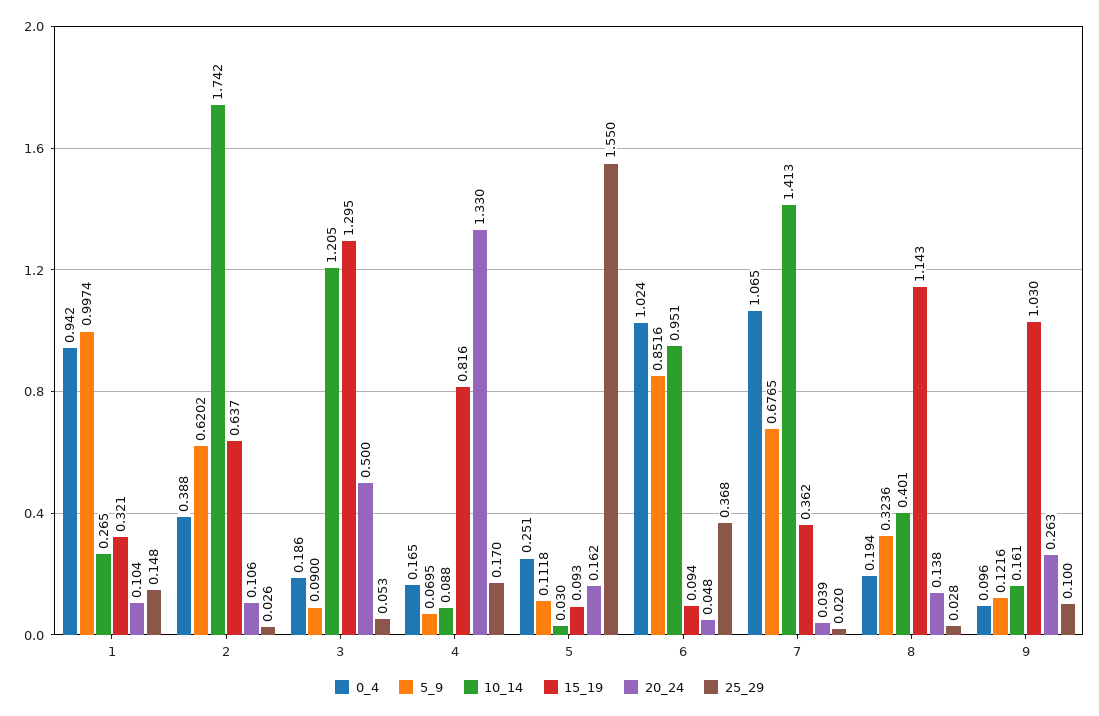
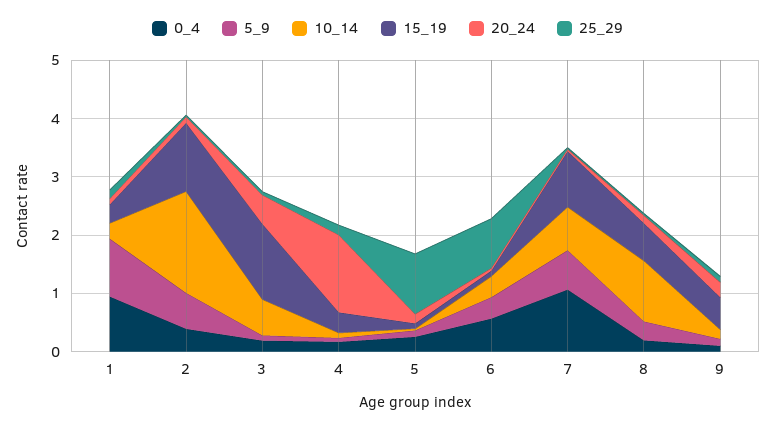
  {
    "0_4": {
      "1": 0.942,
      "2": 0.388,
      "3": 0.186,
      "4": 0.165,
      "5": 0.251,
-     "6": 1.024,
+     "6": 0.6,
      "7": 1.065,
      "8": 0.194,
      "9": 0.096
    },
    "5_9": {
      "1": 0.9974,
      "2": 0.6202,
      "3": 0.09,
      "4": 0.0695,
      "5": 0.1118,
-     "6": 0.8516,
+     "6": 0.4,
      "7": 0.6765,
      "8": 0.3236,
      "9": 0.1216
    },
    "10_14": {
      "1": 0.265,
      "2": 1.742,
-     "3": 1.205,
+     "3": 0.6,
      "4": 0.088,
      "5": 0.03,
-     "6": 0.951,
+     "6": 0.4,
-     "7": 1.413,
+     "7": 0.8,
-     "8": 0.401,
+     "8": 1,
      "9": 0.161
    },
    "15_19": {
      "1": 0.321,
-     "2": 0.637,
+     "2": 1.2,
      "3": 1.295,
-     "4": 0.816,
+     "4": 0.4,
      "5": 0.093,
      "6": 0.094,
-     "7": 0.362,
+     "7": 1,
-     "8": 1.143,
+     "8": 0.6,
-     "9": 1.03
+     "9": 0.6
    },
    "20_24": {
      "1": 0.104,
      "2": 0.106,
      "3": 0.5,
      "4": 1.33,
      "5": 0.162,
      "6": 0.048,
      "7": 0.039,
      "8": 0.138,
      "9": 0.263
    },
    "25_29": {
      "1": 0.148,
      "2": 0.026,
      "3": 0.053,
      "4": 0.17,
-     "5": 1.55,
+     "5": 1,
-     "6": 0.368,
+     "6": 0.8,
      "7": 0.02,
      "8": 0.028,
      "9": 0.1
    }
  }

